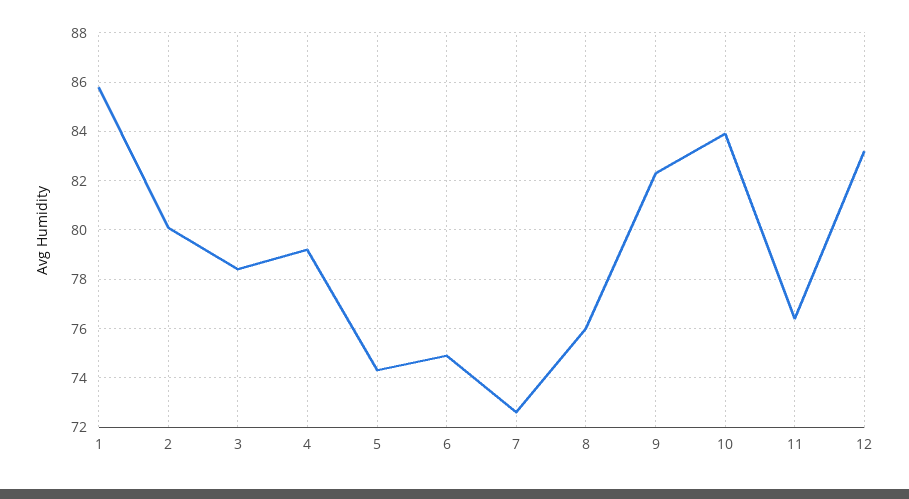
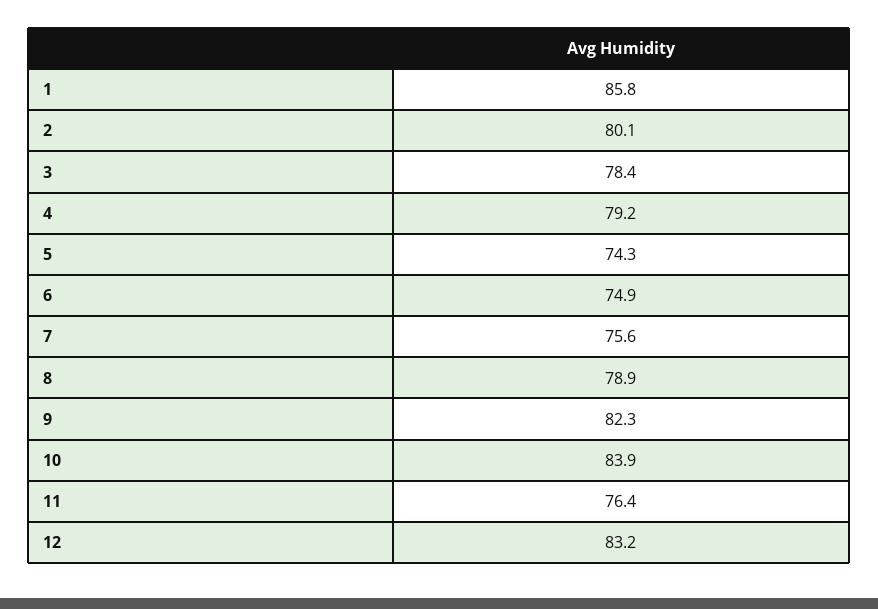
  {
    "1": 85.8,
    "2": 80.1,
    "3": 78.4,
    "4": 79.2,
    "5": 74.3,
    "6": 74.9,
-   "7": 72.5,
+   "7": 75.6,
-   "8": 76,
+   "8": 78.9,
    "9": 82.3,
    "10": 83.9,
    "11": 76.4,
    "12": 83.2
  }

